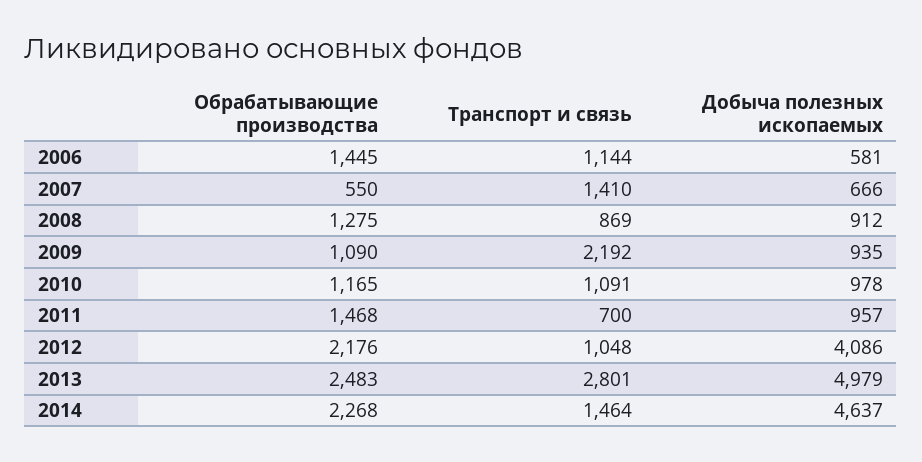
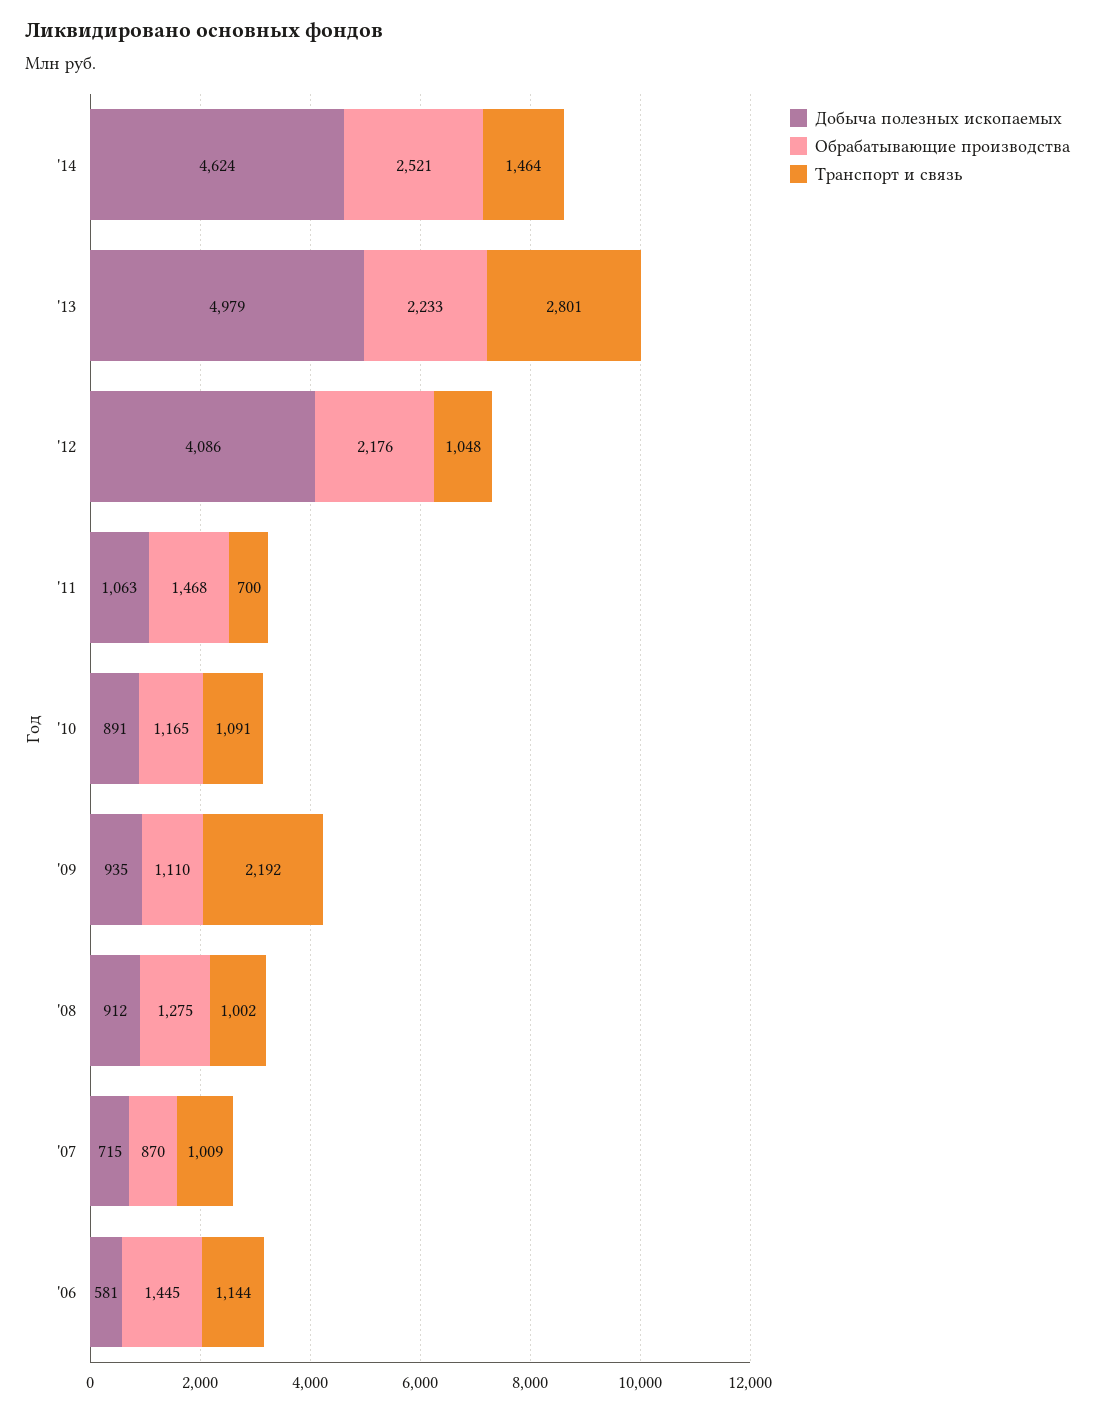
  {
    "Обрабатывающие производства": {
      "2006": 1445,
-     "2007": 550,
+     "2007": 870,
      "2008": 1275,
-     "2009": 1090,
+     "2009": 1110,
      "2010": 1165,
      "2011": 1468,
      "2012": 2176,
-     "2013": 2483,
+     "2013": 2233,
-     "2014": 2268
+     "2014": 2521
    },
    "Транспорт и связь": {
      "2006": 1144,
-     "2007": 1410,
+     "2007": 1009,
-     "2008": 869,
+     "2008": 1002,
      "2009": 2192,
      "2010": 1091,
      "2011": 700,
      "2012": 1048,
      "2013": 2801,
      "2014": 1464
    },
    "Добыча полезных ископаемых": {
      "2006": 581,
-     "2007": 666,
+     "2007": 715,
      "2008": 912,
      "2009": 935,
-     "2010": 978,
+     "2010": 891,
-     "2011": 957,
+     "2011": 1063,
      "2012": 4086,
      "2013": 4979,
-     "2014": 4637
+     "2014": 4624
    }
  }

